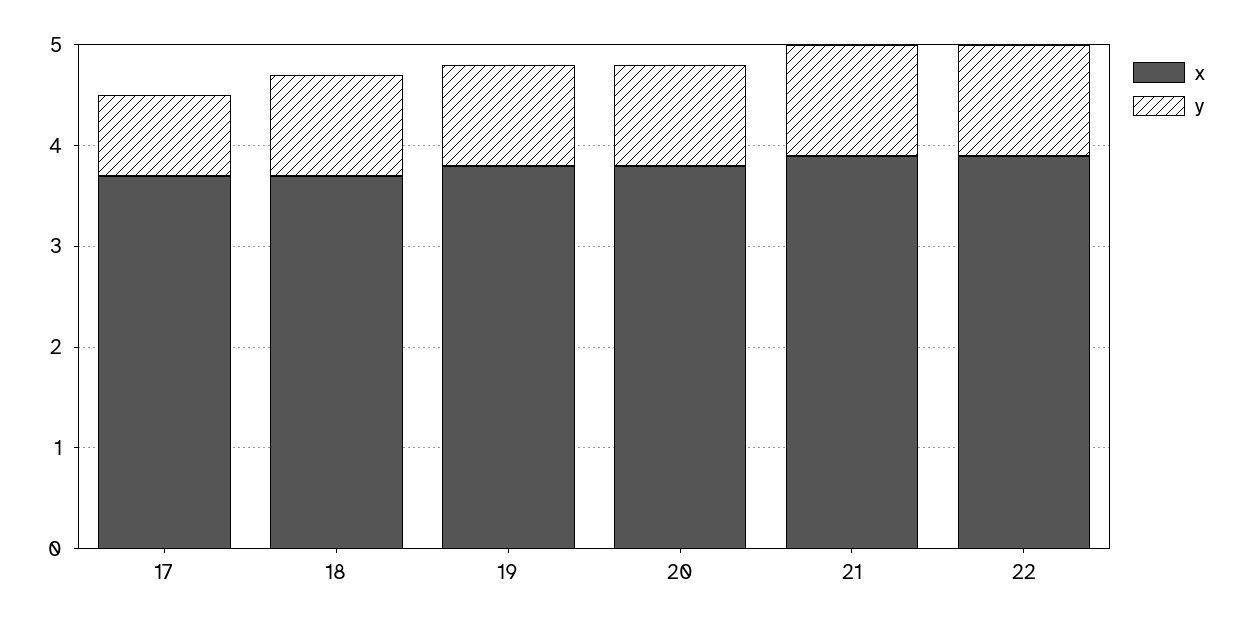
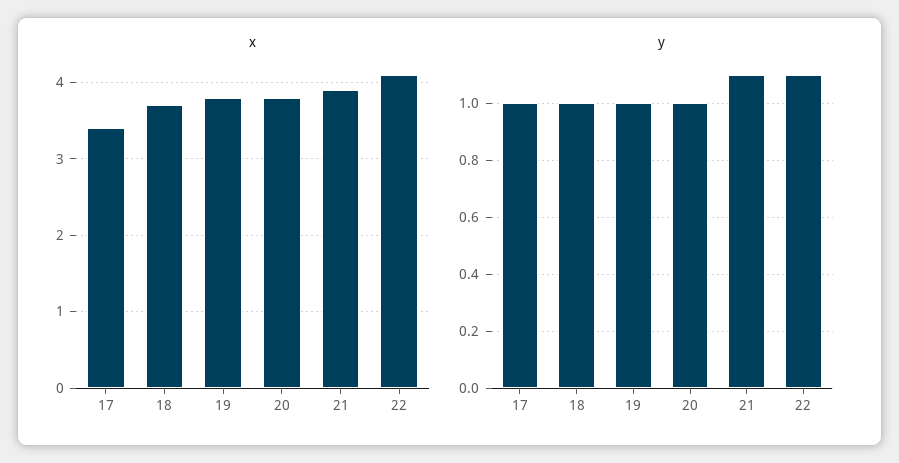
  {
    "x": {
-     "17": 3.7,
+     "17": 3.4,
      "18": 3.7,
      "19": 3.8,
      "20": 3.8,
      "21": 3.9,
-     "22": 3.9
+     "22": 4.1
    },
    "y": {
-     "17": 0.8,
+     "17": 1,
      "18": 1,
      "19": 1,
      "20": 1,
      "21": 1.1,
      "22": 1.1
    }
  }

